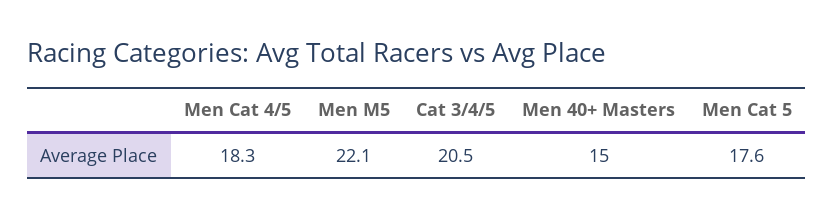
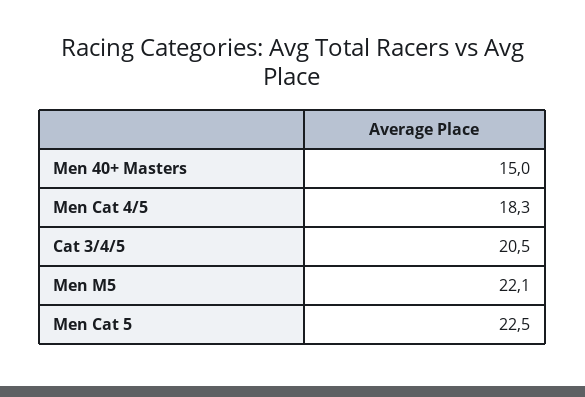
  {
    "Men Cat 4/5": 18.3,
    "Men M5": 22.1,
    "Cat 3/4/5": 20.5,
    "Men 40+ Masters": 15,
-   "Men Cat 5": 17.6
+   "Men Cat 5": 22.5
  }

